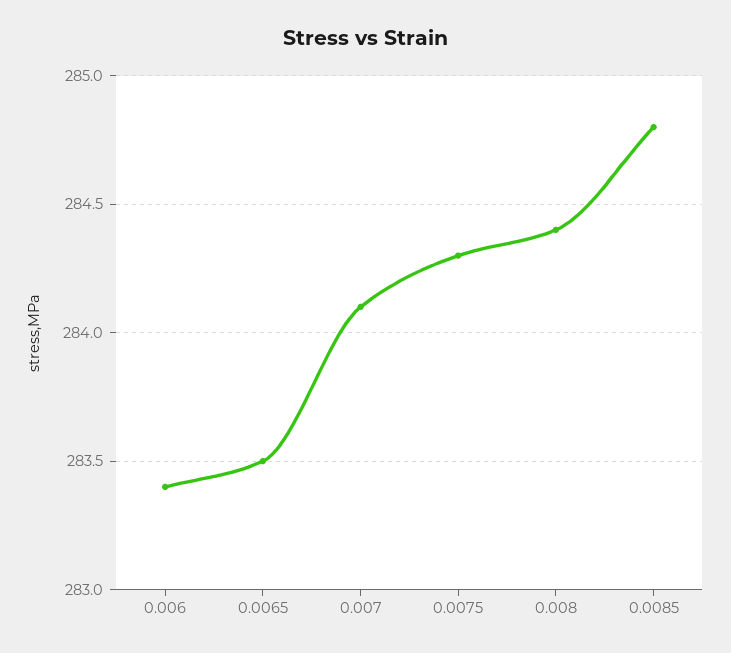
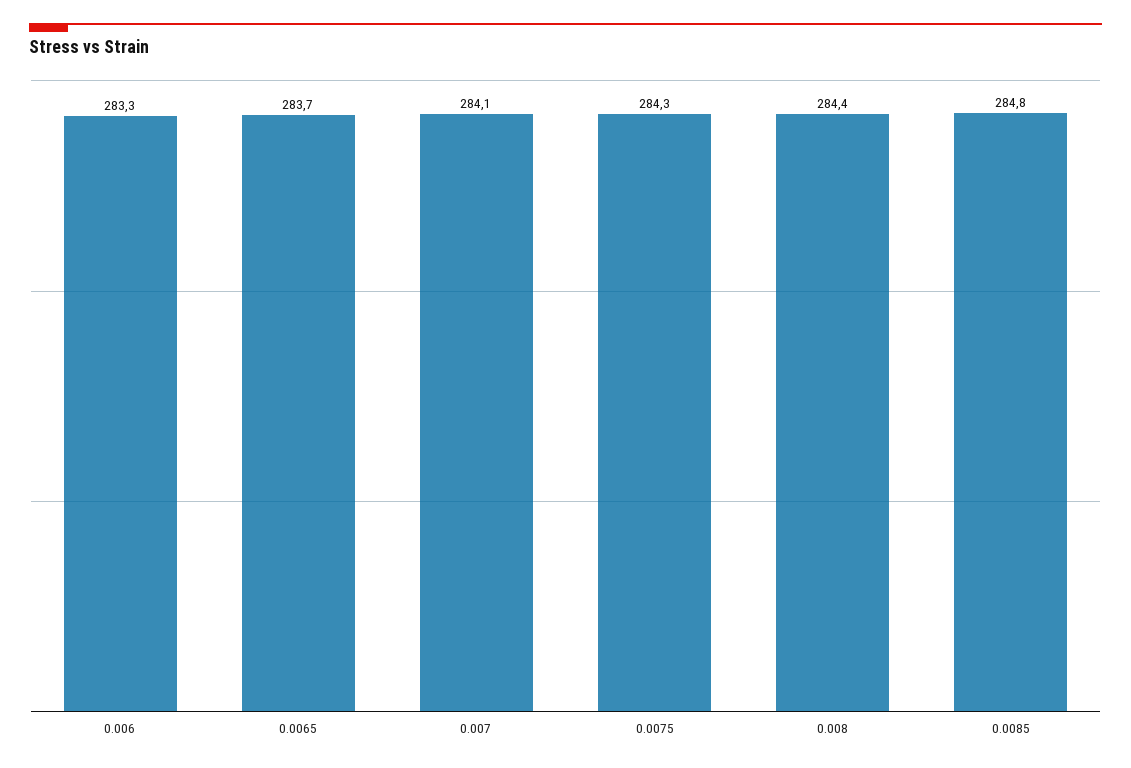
  {
-   "0.006": 283.4,
+   "0.006": 283.3,
-   "0.0065": 283.5,
+   "0.0065": 283.7,
    "0.007": 284.1,
    "0.0075": 284.3,
    "0.008": 284.4,
    "0.0085": 284.8
  }

